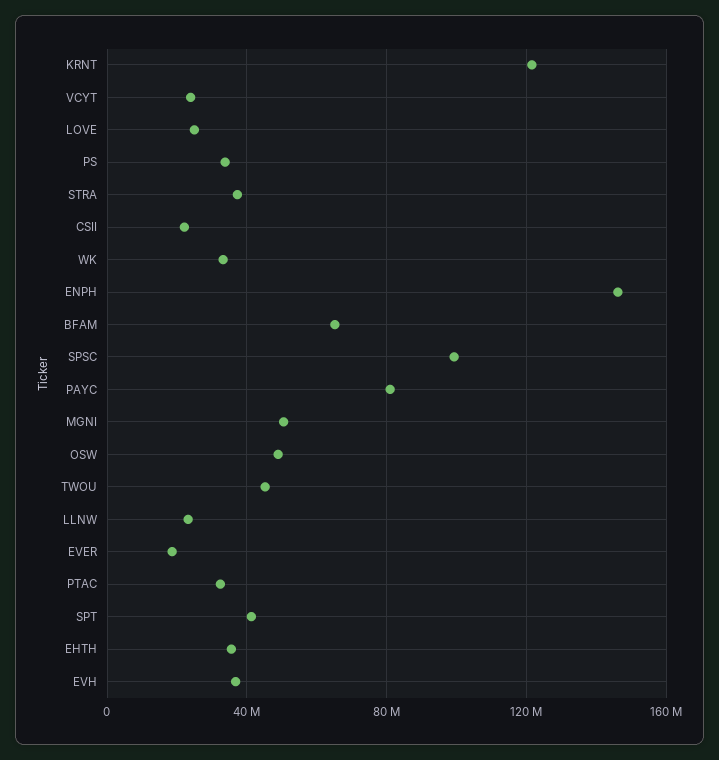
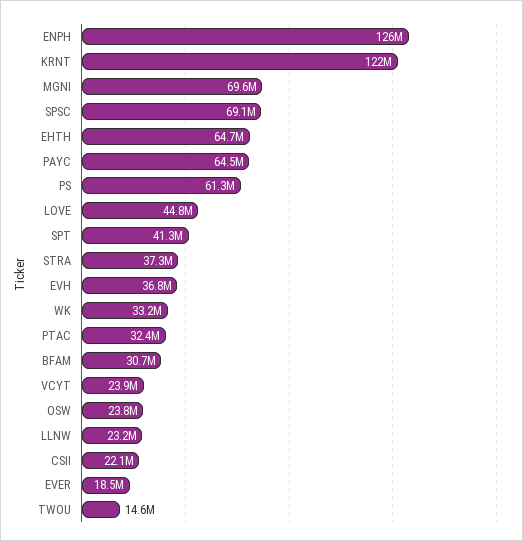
  {
    "KRNT": 122000000,
    "VCYT": 23900000,
-   "LOVE": 25000000,
+   "LOVE": 44800000,
-   "PS": 35000000,
+   "PS": 61300000,
    "STRA": 37300000,
    "CSII": 22100000,
    "WK": 33200000,
-   "ENPH": 145000000,
+   "ENPH": 126000000,
-   "BFAM": 65000000,
+   "BFAM": 30700000,
-   "SPSC": 100000000,
+   "SPSC": 69100000,
-   "PAYC": 80000000,
+   "PAYC": 64500000,
-   "MGNI": 50000000,
+   "MGNI": 69600000,
-   "OSW": 50000000,
+   "OSW": 23800000,
-   "TWOU": 45000000,
+   "TWOU": 14600000,
    "LLNW": 23200000,
    "EVER": 18500000,
    "PTAC": 32400000,
    "SPT": 41300000,
-   "EHTH": 35000000,
+   "EHTH": 64700000,
    "EVH": 36800000
  }

